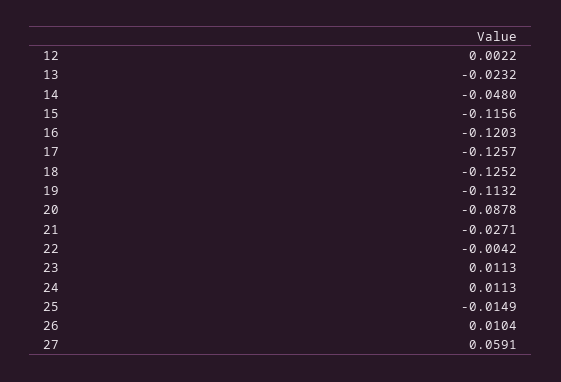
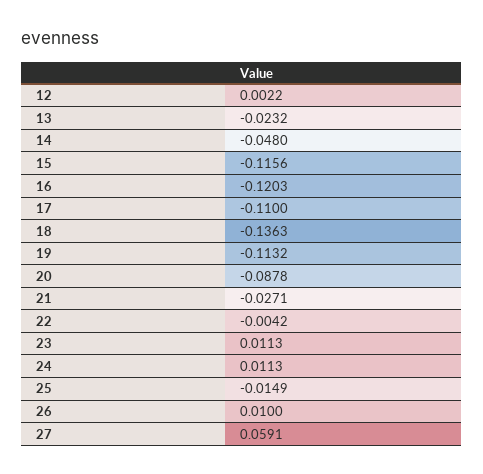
  {
    "12": 0.0022,
    "13": -0.0232,
    "14": -0.048,
    "15": -0.1156,
    "16": -0.1203,
-   "17": -0.1257,
+   "17": -0.11,
-   "18": -0.1252,
+   "18": -0.1363,
    "19": -0.1132,
    "20": -0.0878,
    "21": -0.0271,
    "22": -0.0042,
    "23": 0.0113,
    "24": 0.0113,
    "25": -0.0149,
-   "26": 0.0104,
+   "26": 0.01,
    "27": 0.0591
  }

